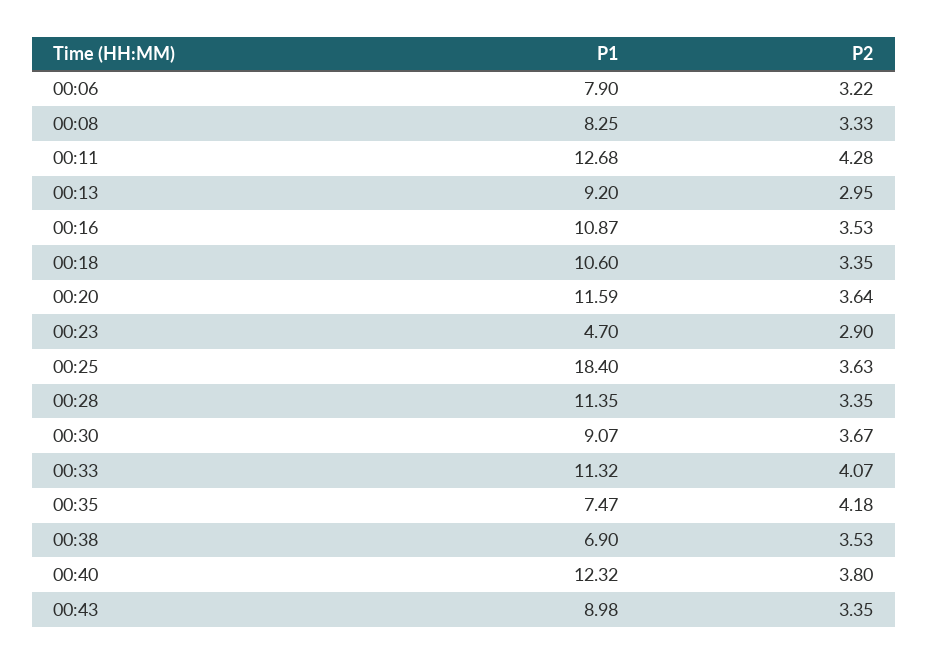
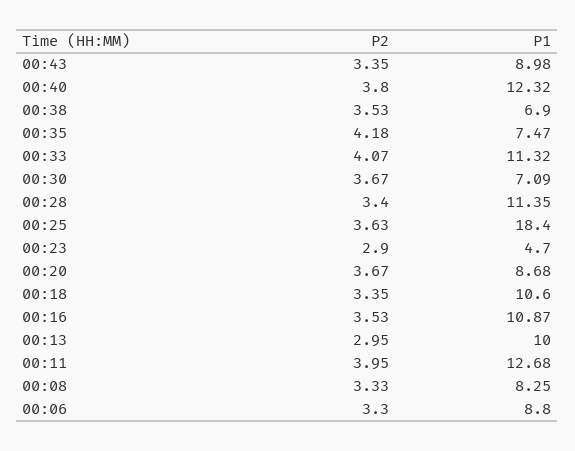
  {
    "P1": {
-     "00:06": 7.9,
+     "00:06": 8.8,
      "00:08": 8.25,
      "00:11": 12.68,
-     "00:13": 9.2,
+     "00:13": 10,
      "00:16": 10.87,
      "00:18": 10.6,
-     "00:20": 11.59,
+     "00:20": 8.68,
      "00:23": 4.7,
      "00:25": 18.4,
      "00:28": 11.35,
-     "00:30": 9.07,
+     "00:30": 7.09,
      "00:33": 11.32,
      "00:35": 7.47,
      "00:38": 6.9,
      "00:40": 12.32,
      "00:43": 8.98
    },
    "P2": {
-     "00:06": 3.22,
+     "00:06": 3.3,
      "00:08": 3.33,
-     "00:11": 4.28,
+     "00:11": 3.95,
      "00:13": 2.95,
      "00:16": 3.53,
      "00:18": 3.35,
-     "00:20": 3.64,
+     "00:20": 3.67,
      "00:23": 2.9,
      "00:25": 3.63,
-     "00:28": 3.35,
+     "00:28": 3.4,
      "00:30": 3.67,
      "00:33": 4.07,
      "00:35": 4.18,
      "00:38": 3.53,
      "00:40": 3.8,
      "00:43": 3.35
    }
  }

